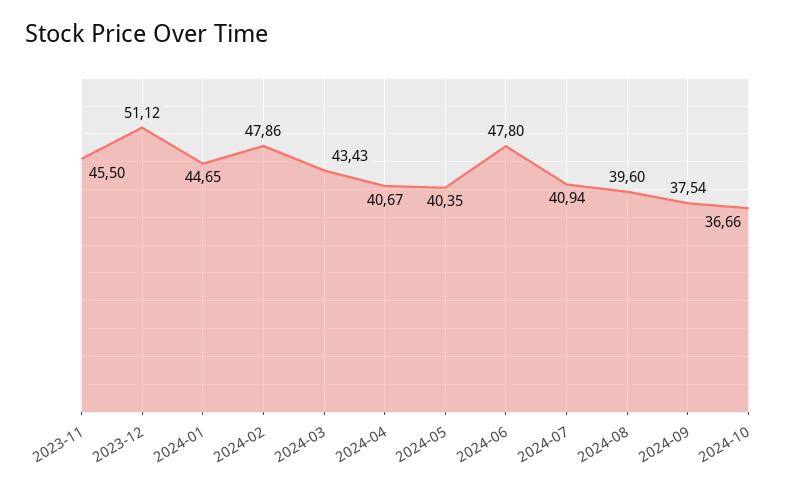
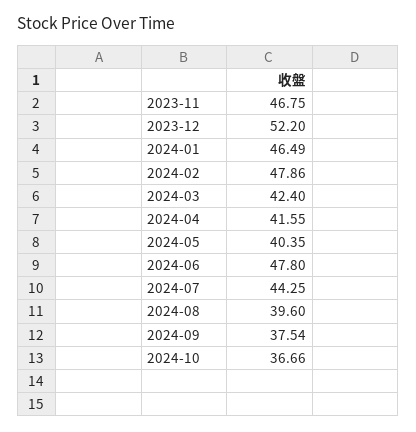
  {
-   "2023-11": 45.5,
+   "2023-11": 46.75,
-   "2023-12": 51.12,
+   "2023-12": 52.2,
-   "2024-01": 44.65,
+   "2024-01": 46.49,
    "2024-02": 47.86,
-   "2024-03": 43.43,
+   "2024-03": 42.4,
-   "2024-04": 40.67,
+   "2024-04": 41.55,
    "2024-05": 40.35,
    "2024-06": 47.8,
-   "2024-07": 40.94,
+   "2024-07": 44.25,
    "2024-08": 39.6,
    "2024-09": 37.54,
    "2024-10": 36.66
  }

